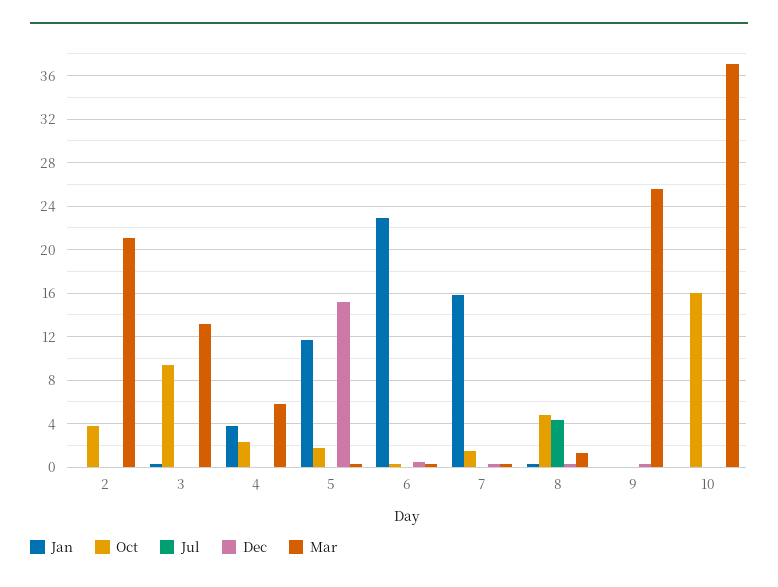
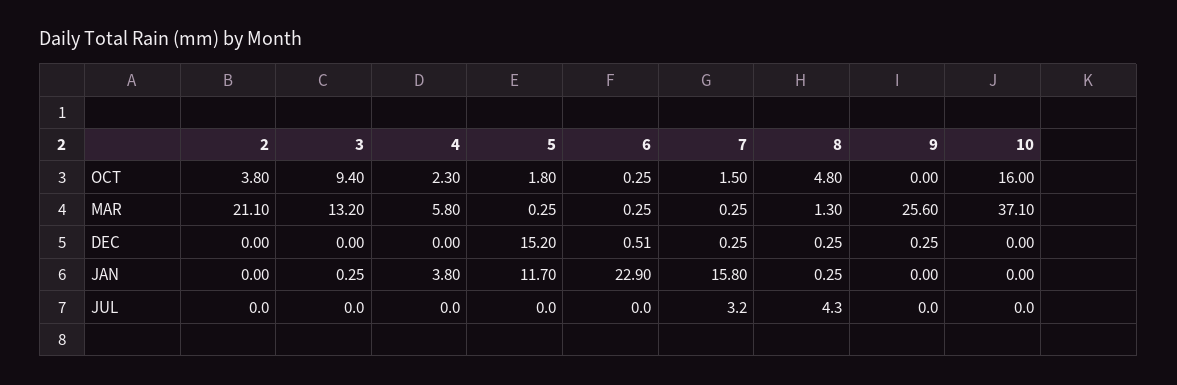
  {
    "Jan": {
      "2": 0,
      "3": 0.25,
      "4": 3.8,
      "5": 11.7,
      "6": 22.9,
      "7": 15.8,
      "8": 0.25,
      "9": 0,
      "10": 0
    },
    "Oct": {
      "2": 3.8,
      "3": 9.4,
      "4": 2.3,
      "5": 1.8,
      "6": 0.25,
      "7": 1.5,
      "8": 4.8,
      "9": 0,
      "10": 16
    },
    "Jul": {
      "2": 0,
      "3": 0,
      "4": 0,
      "5": 0,
      "6": 0,
-     "7": 0,
+     "7": 3.2,
      "8": 4.3,
      "9": 0,
      "10": 0
    },
    "Dec": {
      "2": 0,
      "3": 0,
      "4": 0,
      "5": 15.2,
      "6": 0.51,
      "7": 0.25,
      "8": 0.25,
      "9": 0.25,
      "10": 0
    },
    "Mar": {
      "2": 21.1,
      "3": 13.2,
      "4": 5.8,
      "5": 0.25,
      "6": 0.25,
      "7": 0.25,
      "8": 1.3,
      "9": 25.6,
      "10": 37.1
    }
  }

